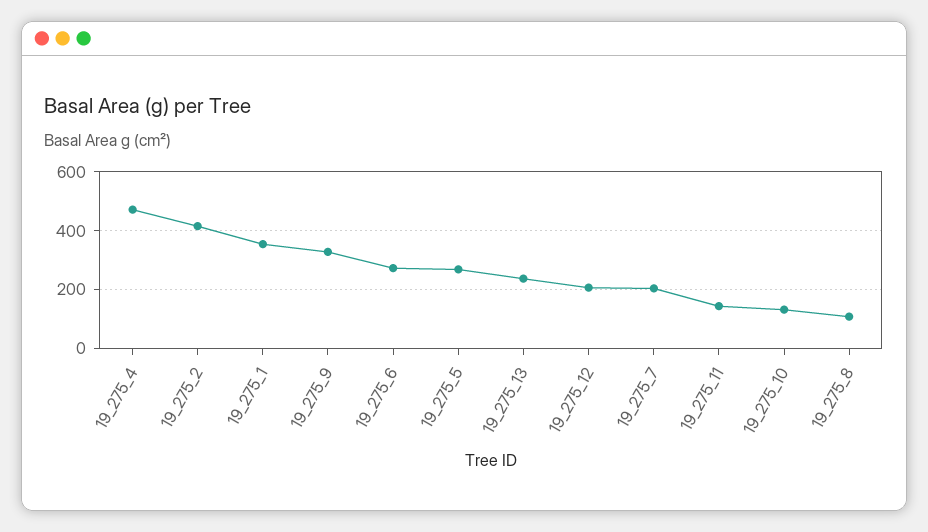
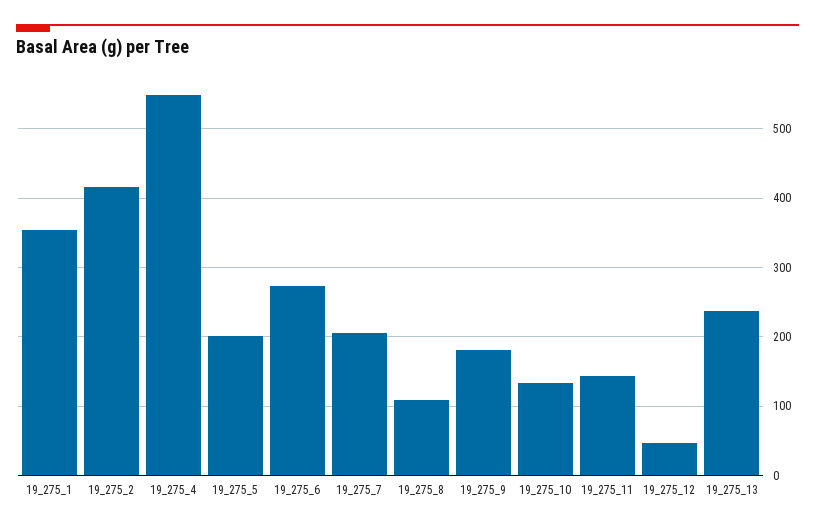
  {
-   "19_275_4": 475,
+   "19_275_4": 550,
    "19_275_2": 420,
    "19_275_1": 350,
-   "19_275_9": 325,
+   "19_275_9": 180,
    "19_275_6": 270,
-   "19_275_5": 275,
+   "19_275_5": 200,
    "19_275_13": 240,
-   "19_275_12": 200,
+   "19_275_12": 50,
    "19_275_7": 200,
    "19_275_11": 140,
    "19_275_10": 130,
    "19_275_8": 110
  }

